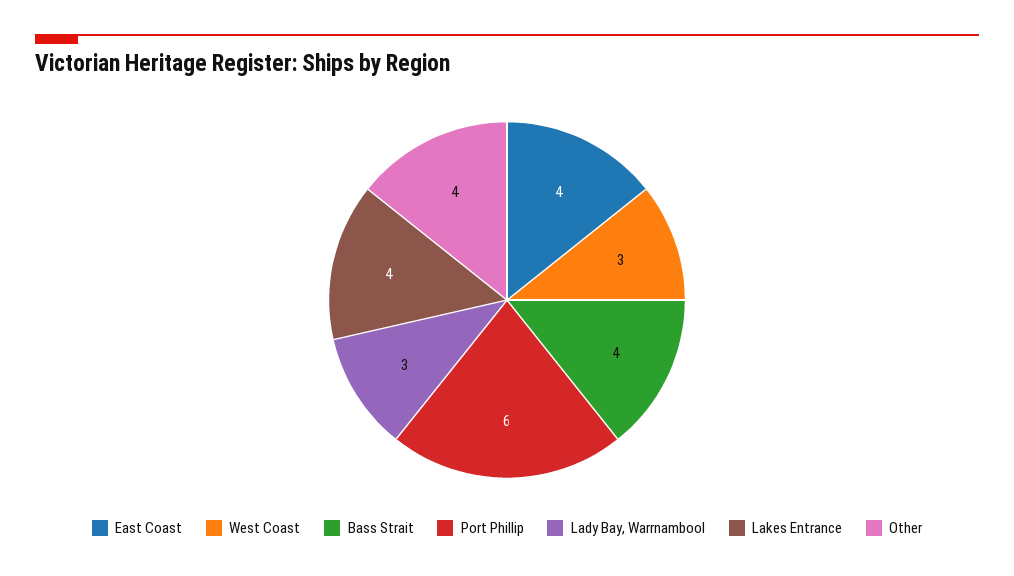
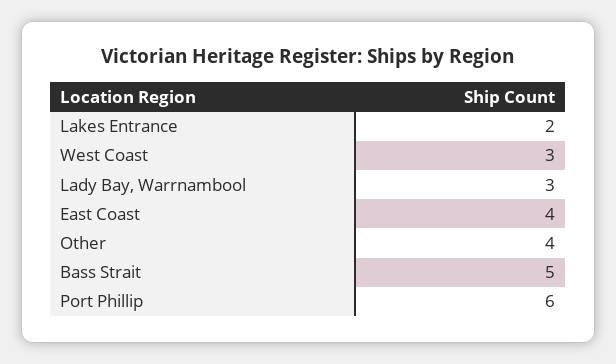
  {
    "East Coast": 4,
    "West Coast": 3,
-   "Bass Strait": 4,
+   "Bass Strait": 5,
    "Port Phillip": 6,
    "Lady Bay, Warrnambool": 3,
-   "Lakes Entrance": 4,
+   "Lakes Entrance": 2,
    "Other": 4
  }

